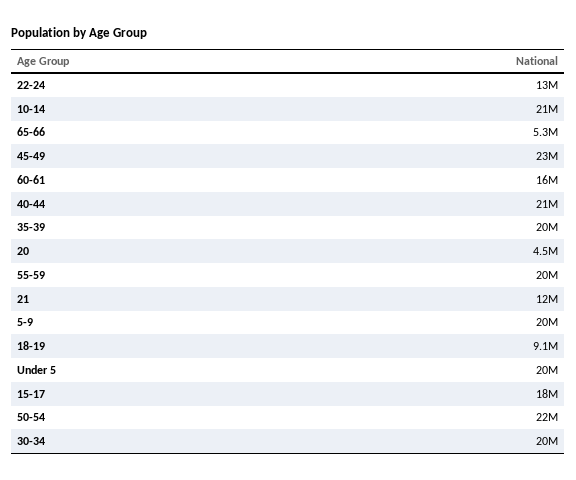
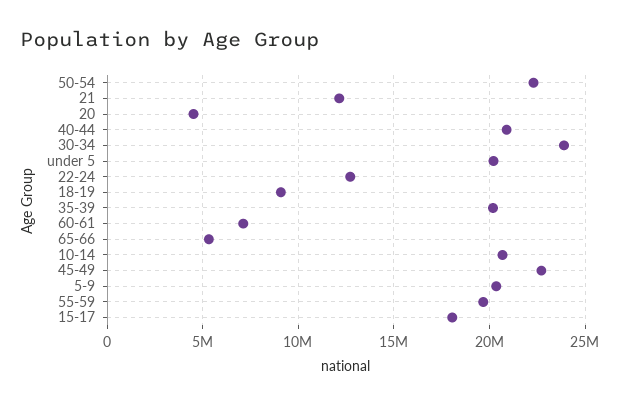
  {
    "22-24": 13000000,
    "10-14": 21000000,
    "65-66": 5300000,
    "45-49": 23000000,
-   "60-61": 16000000,
+   "60-61": 7000000,
    "40-44": 21000000,
    "35-39": 20000000,
    "20": 4500000,
    "55-59": 20000000,
    "21": 12000000,
    "5-9": 20000000,
    "18-19": 9100000,
    "Under 5": 20000000,
    "15-17": 18000000,
    "50-54": 22000000,
-   "30-34": 20000000
+   "30-34": 24000000
  }

